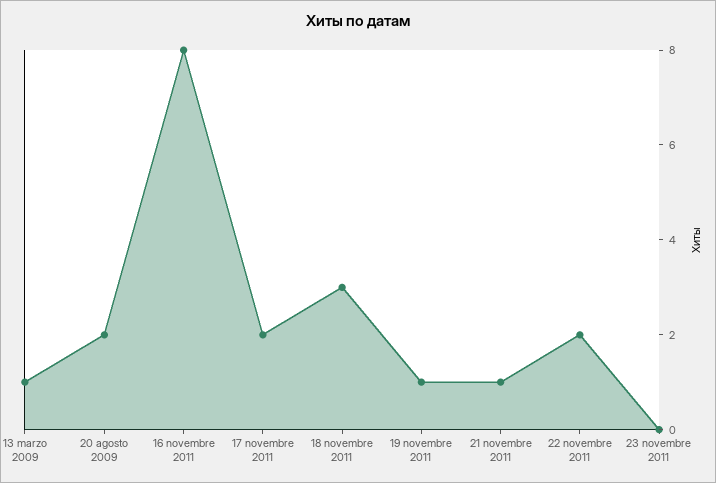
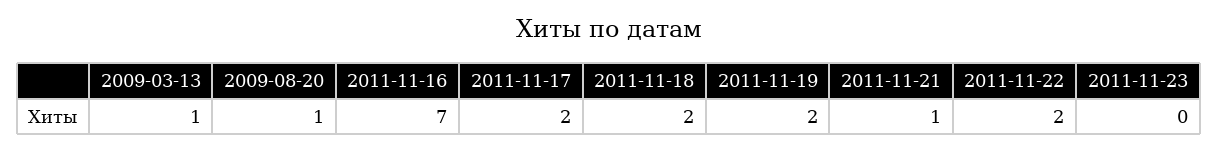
  {
    "13 marzo 2009": 1,
-   "20 agosto 2009": 2,
+   "20 agosto 2009": 1,
-   "16 novembre 2011": 8,
+   "16 novembre 2011": 7,
    "17 novembre 2011": 2,
-   "18 novembre 2011": 3,
+   "18 novembre 2011": 2,
-   "19 novembre 2011": 1,
+   "19 novembre 2011": 2,
    "21 novembre 2011": 1,
    "22 novembre 2011": 2,
    "23 novembre 2011": 0
  }

